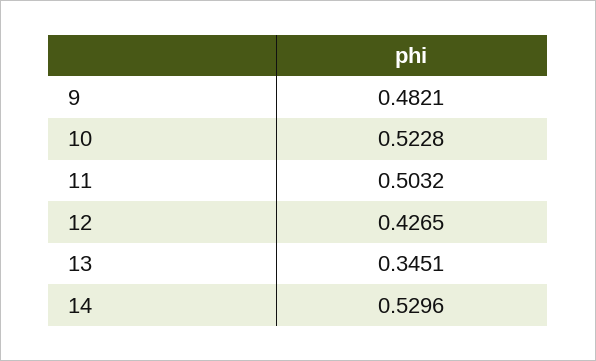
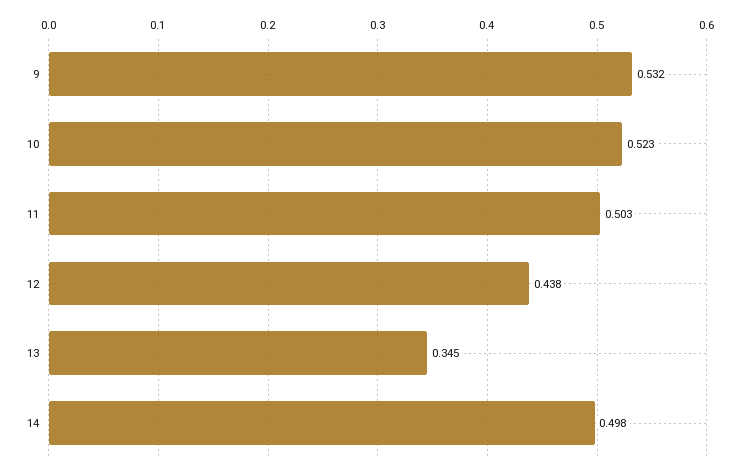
  {
-   "9": 0.4821,
+   "9": 0.532,
    "10": 0.5228,
    "11": 0.5032,
-   "12": 0.4265,
+   "12": 0.438,
    "13": 0.3451,
-   "14": 0.5296
+   "14": 0.498
  }

